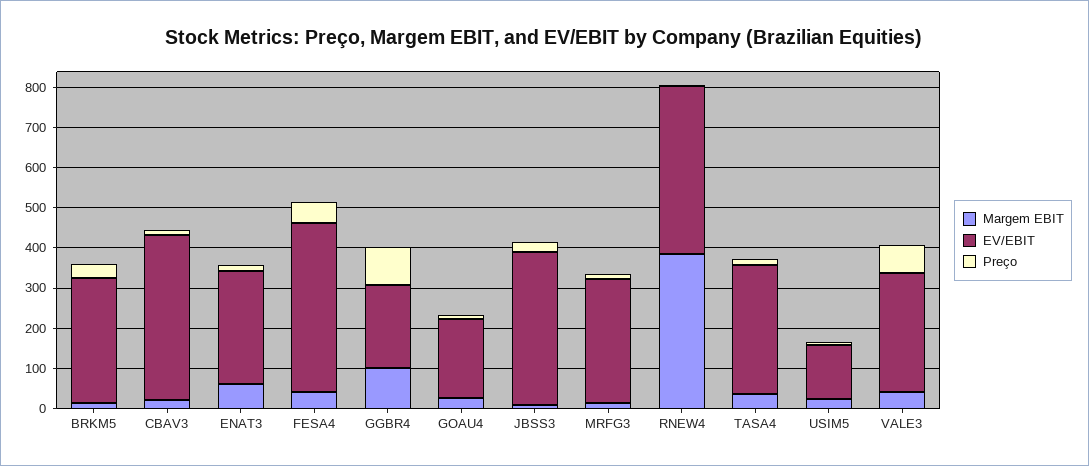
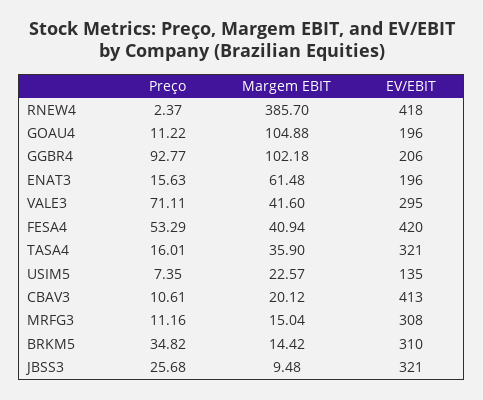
  {
    "Margem EBIT": {
      "BRKM5": 14.42,
      "CBAV3": 20.12,
      "ENAT3": 61.48,
      "FESA4": 40.94,
      "GGBR4": 102.18,
-     "GOAU4": 20,
+     "GOAU4": 104.88,
      "JBSS3": 9.48,
      "MRFG3": 15.04,
      "RNEW4": 385.7,
      "TASA4": 35.9,
      "USIM5": 22.57,
      "VALE3": 41.6
    },
    "EV/EBIT": {
      "BRKM5": 310,
      "CBAV3": 413,
-     "ENAT3": 280,
+     "ENAT3": 196,
      "FESA4": 420,
      "GGBR4": 206,
      "GOAU4": 196,
-     "JBSS3": 380,
+     "JBSS3": 321,
      "MRFG3": 308,
      "RNEW4": 418,
      "TASA4": 321,
      "USIM5": 135,
      "VALE3": 295
    },
    "Preço": {
      "BRKM5": 34.82,
      "CBAV3": 10.61,
      "ENAT3": 15.63,
      "FESA4": 53.29,
      "GGBR4": 92.77,
      "GOAU4": 11.22,
      "JBSS3": 25.68,
      "MRFG3": 11.16,
      "RNEW4": 2.37,
      "TASA4": 16.01,
      "USIM5": 7.35,
      "VALE3": 71.11
    }
  }

